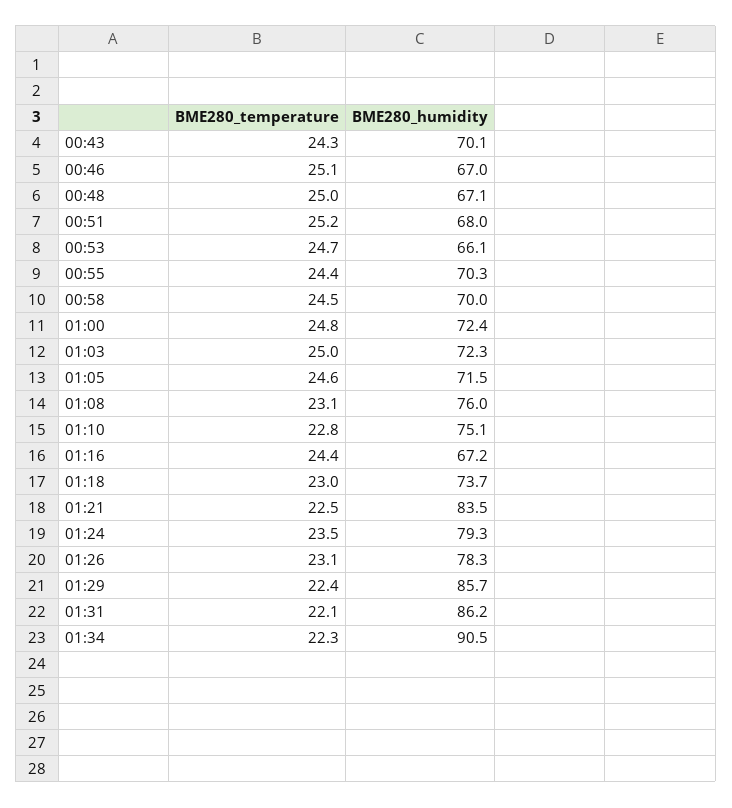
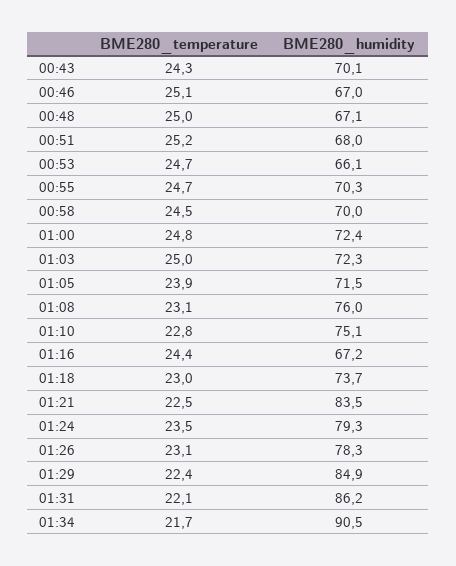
  {
    "BME280_temperature": {
      "00:43": 24.3,
      "00:46": 25.1,
      "00:48": 25,
      "00:51": 25.2,
      "00:53": 24.7,
-     "00:55": 24.4,
+     "00:55": 24.7,
      "00:58": 24.5,
      "01:00": 24.8,
      "01:03": 25,
-     "01:05": 24.6,
+     "01:05": 23.9,
      "01:08": 23.1,
      "01:10": 22.8,
      "01:16": 24.4,
      "01:18": 23,
      "01:21": 22.5,
      "01:24": 23.5,
      "01:26": 23.1,
      "01:29": 22.4,
      "01:31": 22.1,
-     "01:34": 22.3
+     "01:34": 21.7
    },
    "BME280_humidity": {
      "00:43": 70.1,
      "00:46": 67,
      "00:48": 67.1,
      "00:51": 68,
      "00:53": 66.1,
      "00:55": 70.3,
      "00:58": 70,
      "01:00": 72.4,
      "01:03": 72.3,
      "01:05": 71.5,
      "01:08": 76,
      "01:10": 75.1,
      "01:16": 67.2,
      "01:18": 73.7,
      "01:21": 83.5,
      "01:24": 79.3,
      "01:26": 78.3,
-     "01:29": 85.7,
+     "01:29": 84.9,
      "01:31": 86.2,
      "01:34": 90.5
    }
  }

